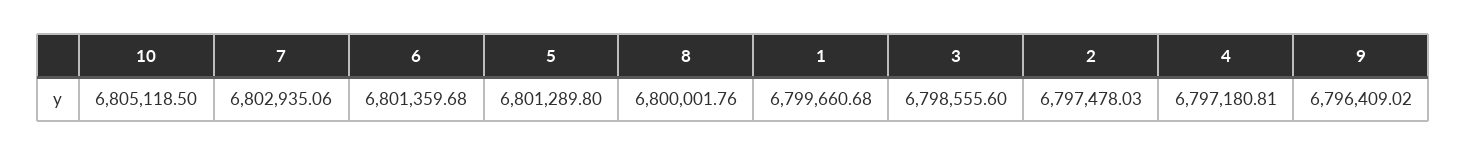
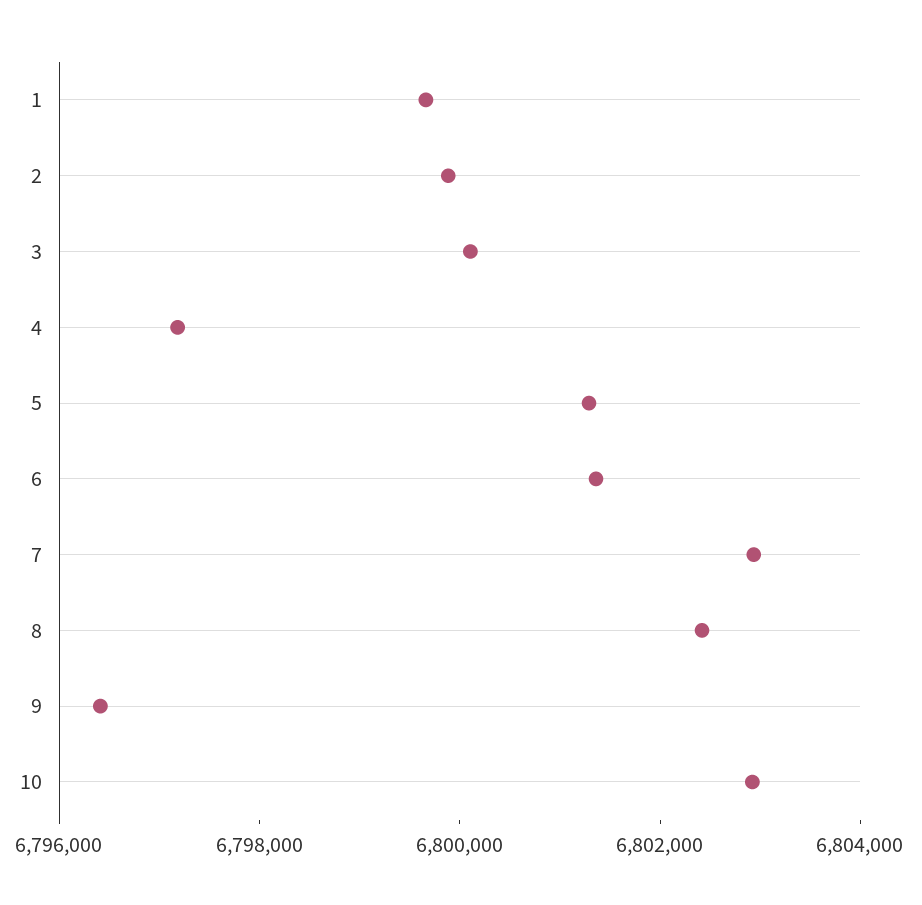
  {
-   "10": 6805118.5,
+   "10": 6803000,
    "7": 6802935.06,
    "6": 6801359.68,
    "5": 6801289.8,
-   "8": 6800001.76,
+   "8": 6802500,
    "1": 6799660.68,
-   "3": 6798555.6,
+   "3": 6800000,
-   "2": 6797478.03,
+   "2": 6800000,
    "4": 6797180.81,
    "9": 6796409.02
  }

